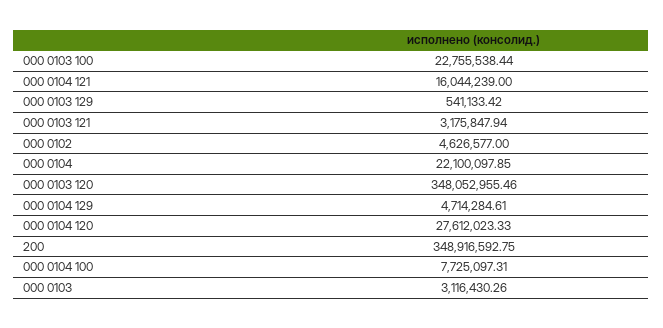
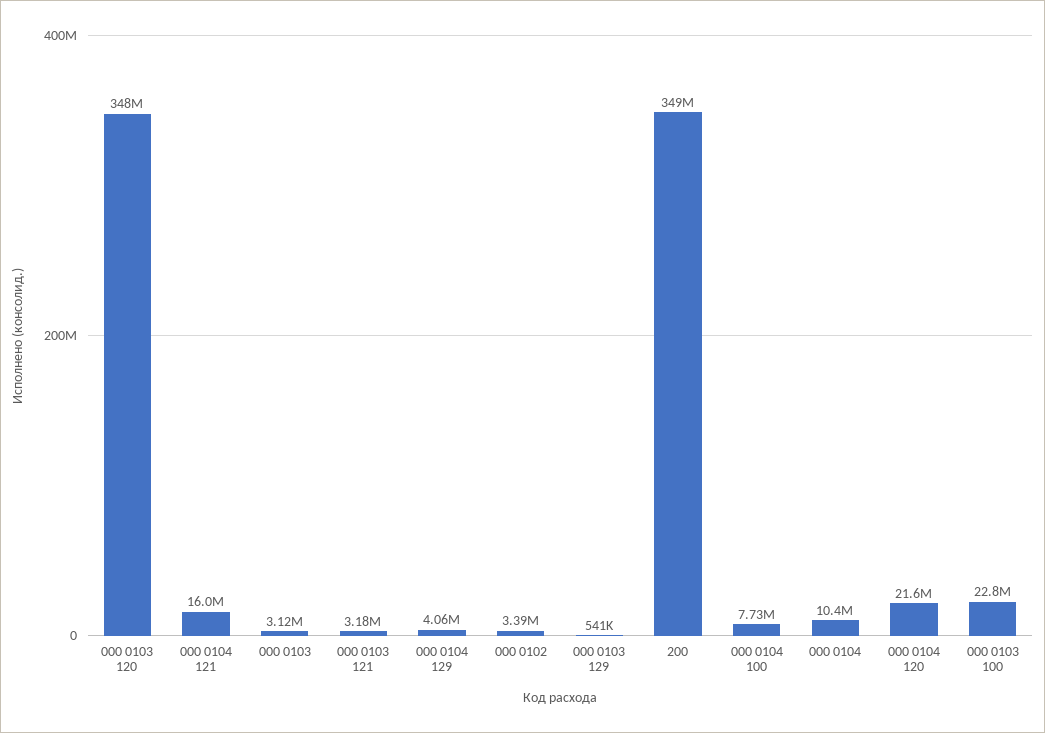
  {
    "000 0103 100": 22755538.44,
    "000 0104 121": 16044239,
    "000 0103 129": 541133.42,
    "000 0103 121": 3175847.94,
-   "000 0102": 4626577,
+   "000 0102": 3390000,
-   "000 0104": 22100097.85,
+   "000 0104": 10400000,
    "000 0103 120": 348052955.46,
-   "000 0104 129": 4714284.61,
+   "000 0104 129": 4060000,
-   "000 0104 120": 27612023.33,
+   "000 0104 120": 21600000,
    "200": 348916592.75,
    "000 0104 100": 7725097.31,
    "000 0103": 3116430.26
  }

